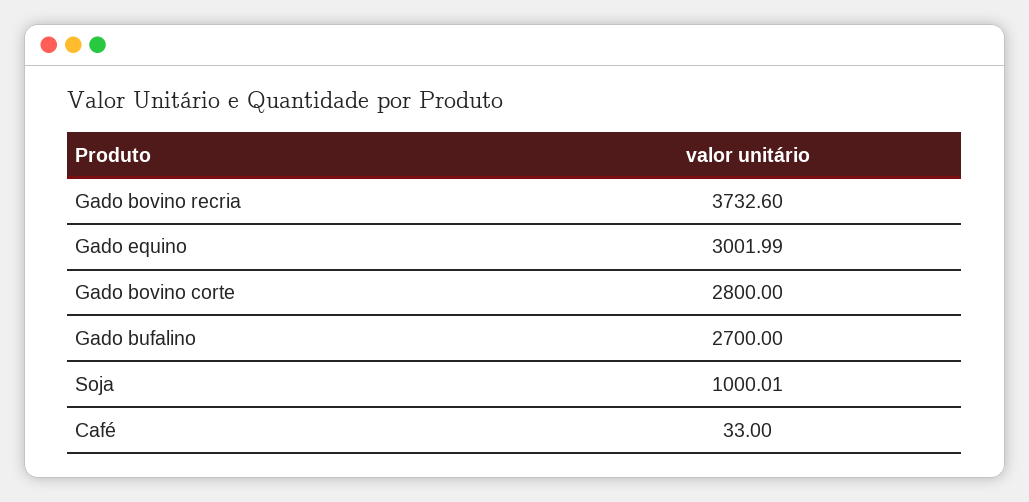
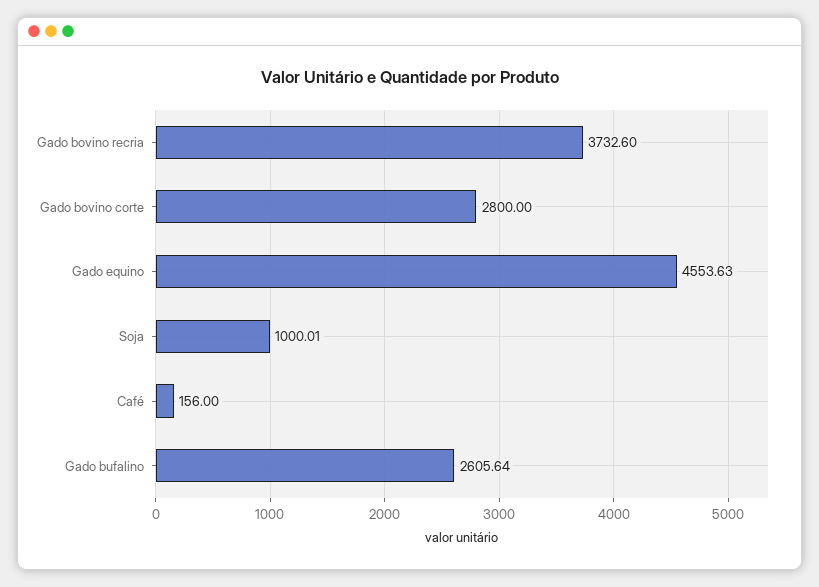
  {
    "Gado bovino recria": 3732.6,
-   "Gado equino": 3001.99,
+   "Gado equino": 4553.63,
    "Gado bovino corte": 2800,
-   "Gado bufalino": 2700,
+   "Gado bufalino": 2605.64,
    "Soja": 1000.01,
-   "Café": 33
+   "Café": 156
  }

